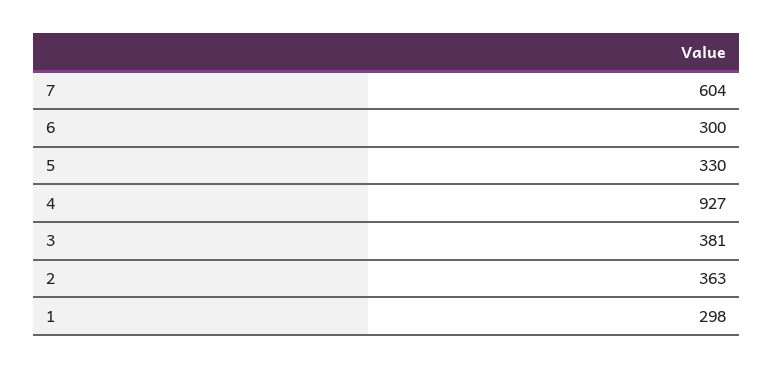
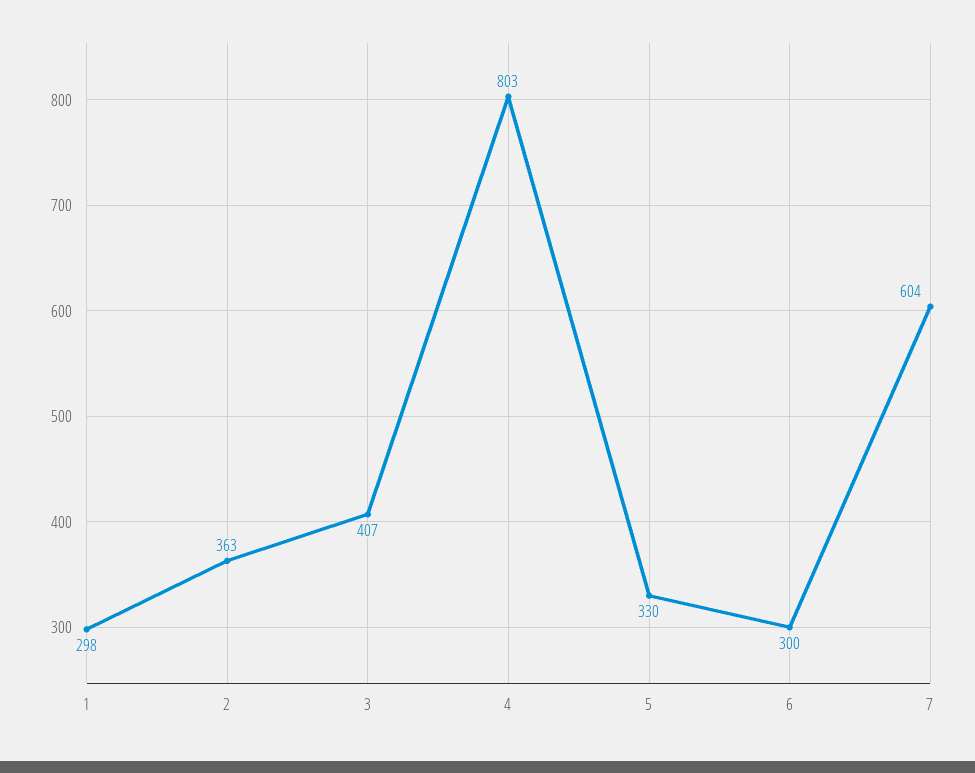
  {
    "7": 604,
    "6": 300,
    "5": 330,
-   "4": 927,
+   "4": 803,
-   "3": 381,
+   "3": 407,
    "2": 363,
    "1": 298
  }

